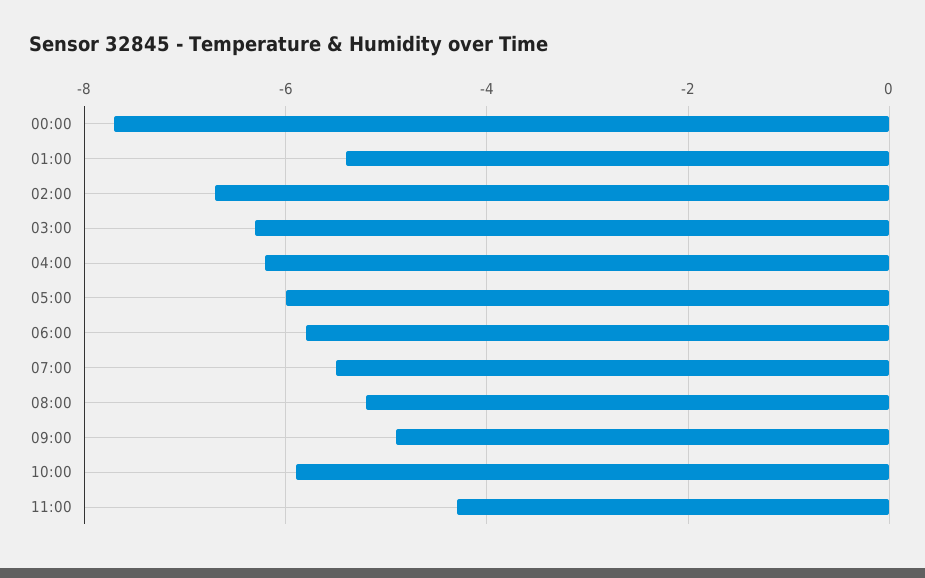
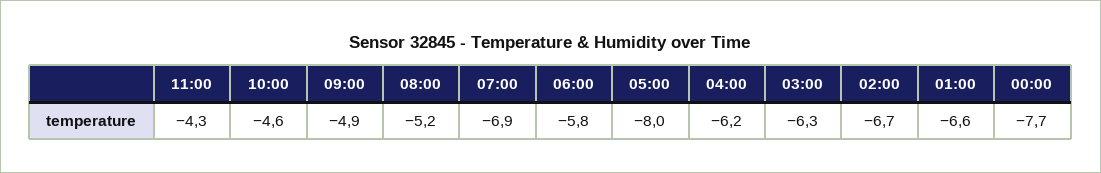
  {
    "00:00": -7.7,
-   "01:00": -5.5,
+   "01:00": -6.6,
    "02:00": -6.7,
    "03:00": -6.3,
    "04:00": -6.2,
-   "05:00": -6,
+   "05:00": -8,
    "06:00": -5.8,
-   "07:00": -5.5,
+   "07:00": -6.9,
    "08:00": -5.2,
    "09:00": -4.9,
-   "10:00": -6,
+   "10:00": -4.6,
    "11:00": -4.3
  }

